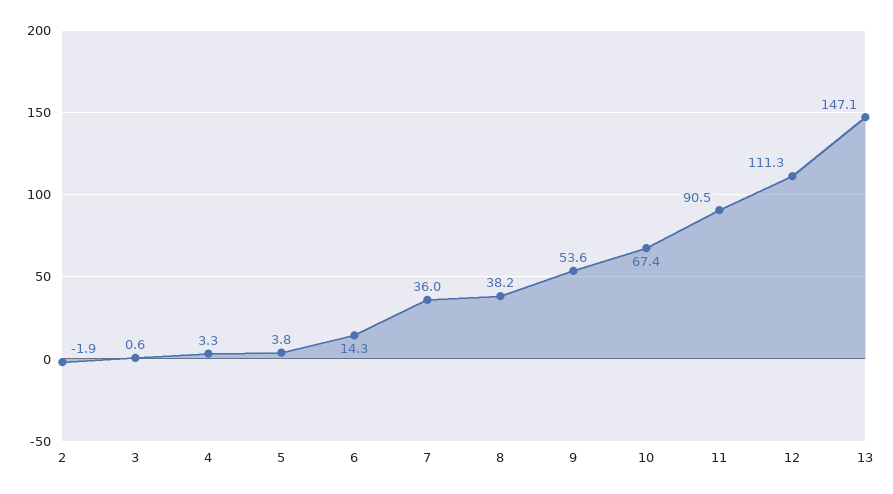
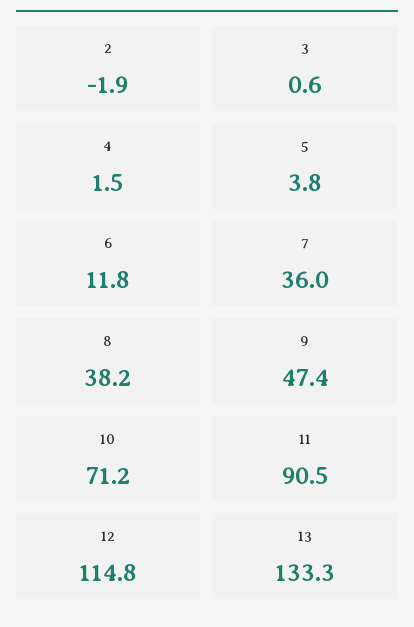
  {
    "2": -1.9,
    "3": 0.6,
-   "4": 3.3,
+   "4": 1.5,
    "5": 3.8,
-   "6": 14.3,
+   "6": 11.8,
    "7": 36,
    "8": 38.2,
-   "9": 53.6,
+   "9": 47.4,
-   "10": 67.4,
+   "10": 71.2,
    "11": 90.5,
-   "12": 111.3,
+   "12": 114.8,
-   "13": 147.1
+   "13": 133.3
  }

